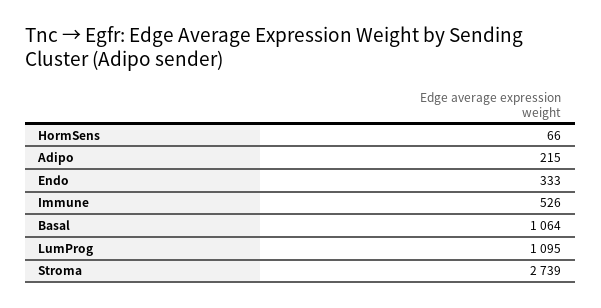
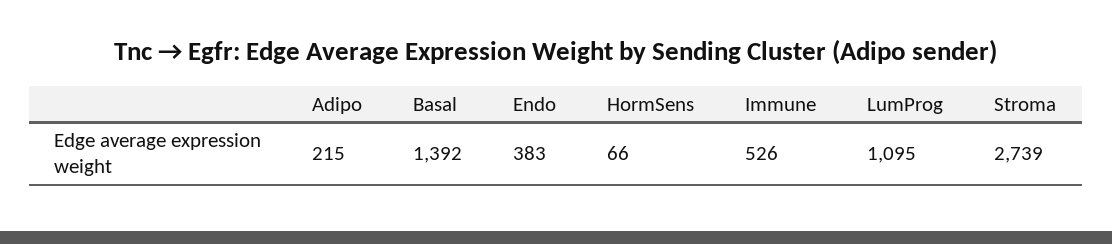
  {
    "HormSens": 66,
    "Adipo": 215,
-   "Endo": 333,
+   "Endo": 383,
    "Immune": 526,
-   "Basal": 1064,
+   "Basal": 1392,
    "LumProg": 1095,
    "Stroma": 2739
  }

